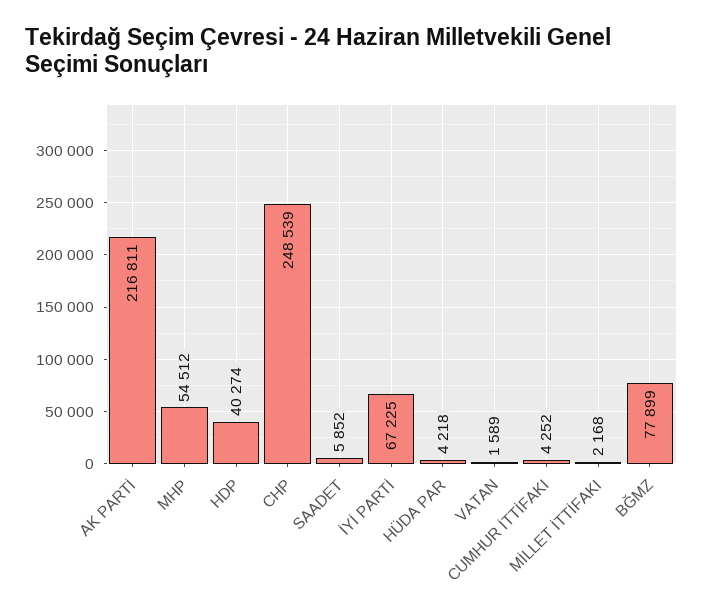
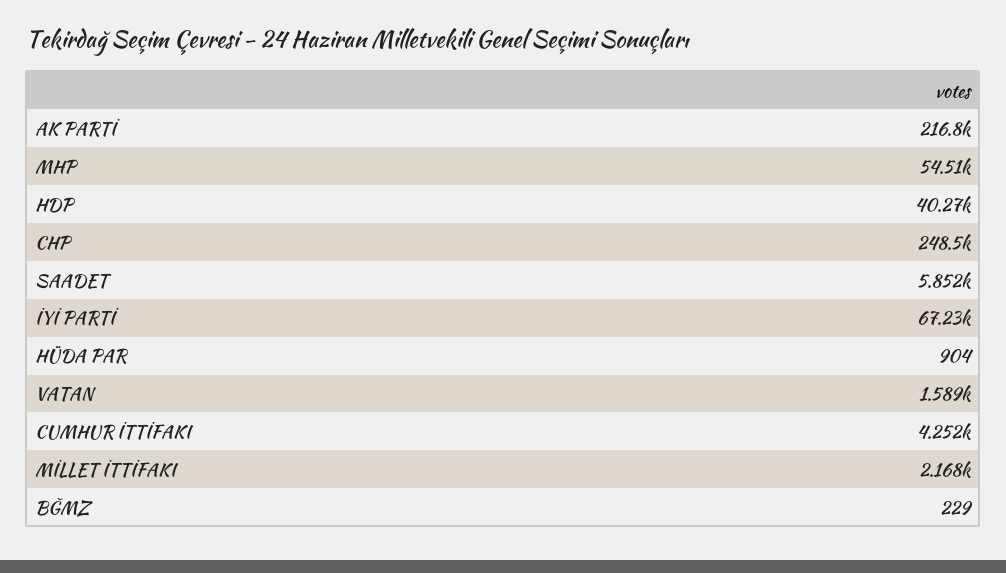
  {
    "AK PARTİ": 216811,
    "MHP": 54512,
    "HDP": 40274,
    "CHP": 248539,
    "SAADET": 5852,
    "İYİ PARTİ": 67225,
-   "HÜDA PAR": 4218,
+   "HÜDA PAR": 904,
    "VATAN": 1589,
    "CUMHUR İTTİFAKI": 4252,
    "MİLLET İTTİFAKI": 2168,
-   "BĞMZ": 77899
+   "BĞMZ": 229
  }

